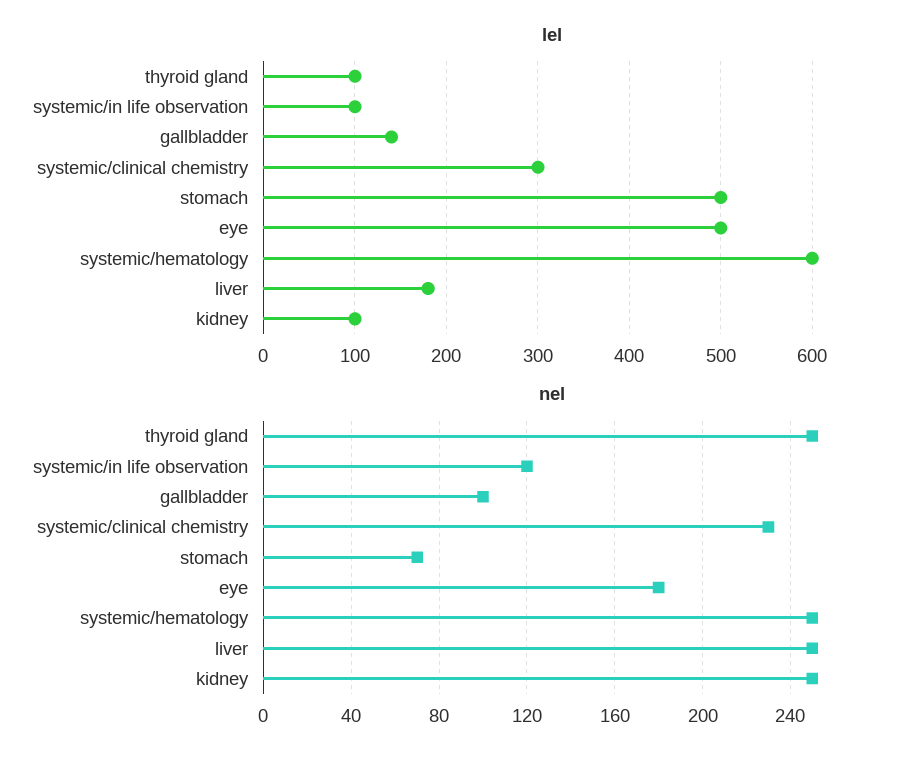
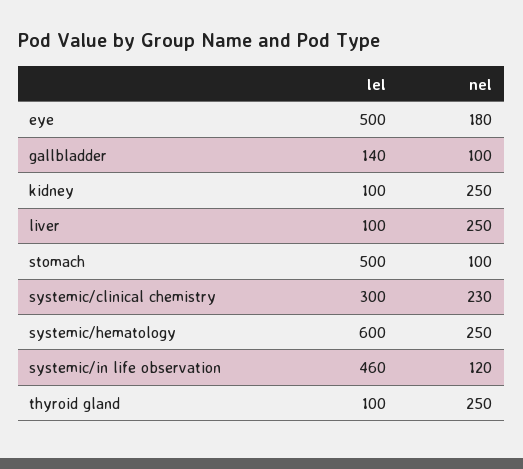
  {
    "lel": {
      "thyroid gland": 100,
-     "systemic/in life observation": 100,
+     "systemic/in life observation": 460,
      "gallbladder": 140,
      "systemic/clinical chemistry": 300,
      "stomach": 500,
      "eye": 500,
      "systemic/hematology": 600,
-     "liver": 180,
+     "liver": 100,
      "kidney": 100
    },
    "nel": {
      "thyroid gland": 250,
      "systemic/in life observation": 120,
      "gallbladder": 100,
      "systemic/clinical chemistry": 230,
-     "stomach": 70,
+     "stomach": 100,
      "eye": 180,
      "systemic/hematology": 250,
      "liver": 250,
      "kidney": 250
    }
  }

